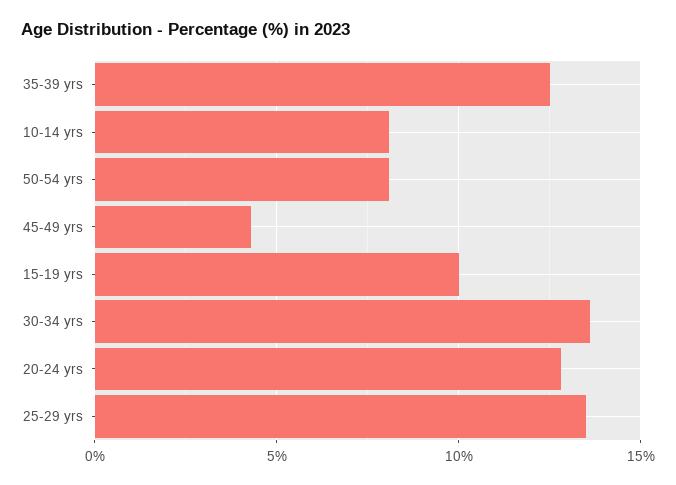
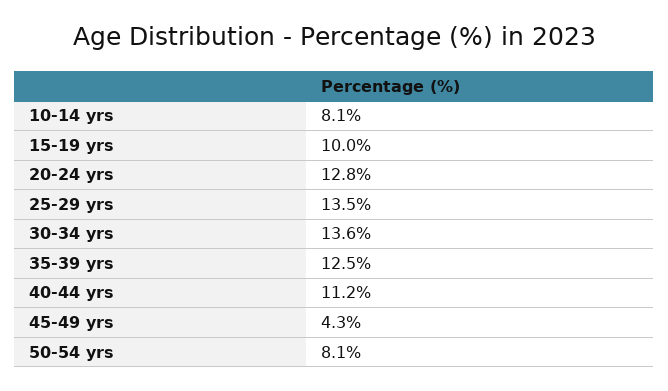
  {
    "35-39 yrs": 12.5,
    "10-14 yrs": 8.1,
    "50-54 yrs": 8.1,
    "45-49 yrs": 4.3,
    "15-19 yrs": 10,
    "30-34 yrs": 13.6,
    "20-24 yrs": 12.8,
-   "25-29 yrs": 13.5
+   "25-29 yrs": 13.5,
+   "40-44 yrs": 11.2
  }

